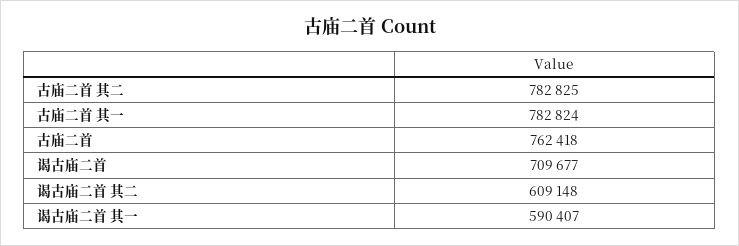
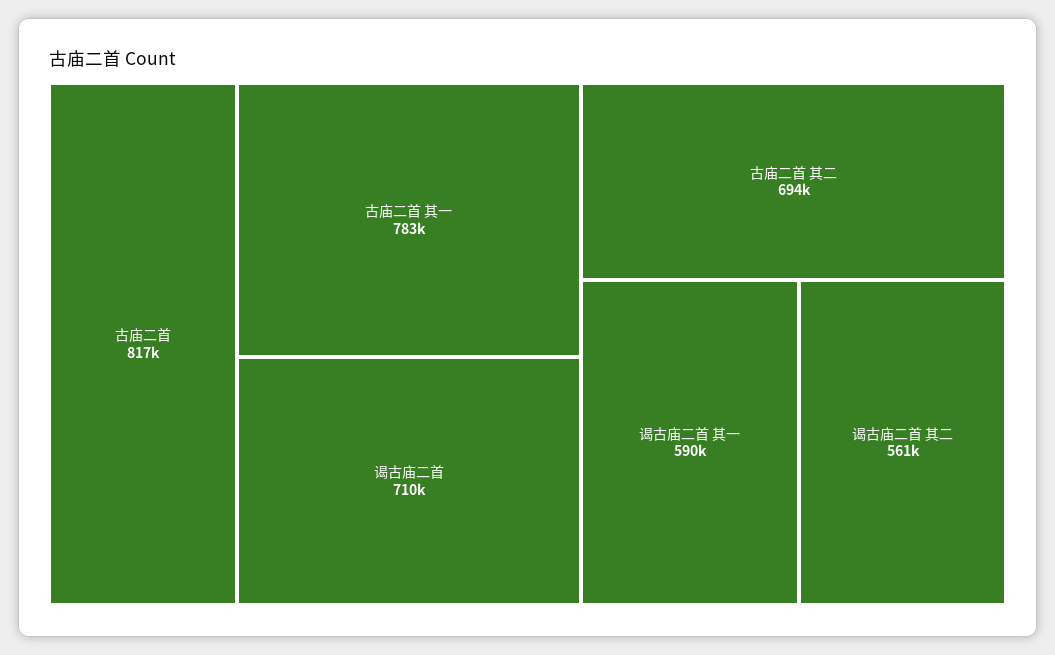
  {
-   "古庙二首 其二": 782825,
+   "古庙二首 其二": 694000,
    "古庙二首 其一": 782824,
-   "古庙二首": 762418,
+   "古庙二首": 817000,
    "谒古庙二首": 709677,
-   "谒古庙二首 其二": 609148,
+   "谒古庙二首 其二": 561000,
    "谒古庙二首 其一": 590407
  }

